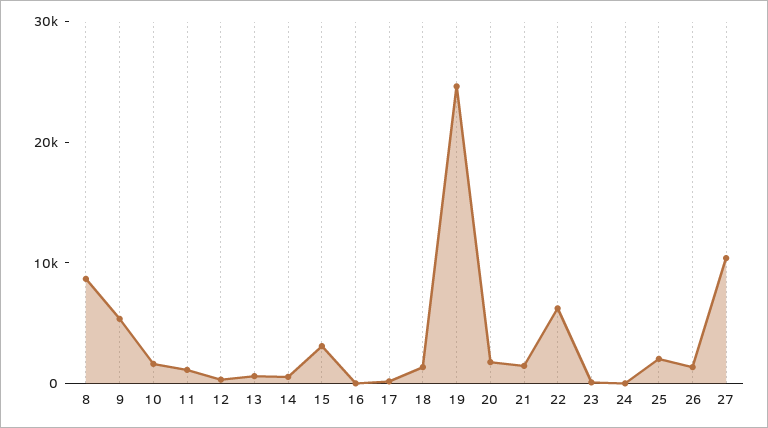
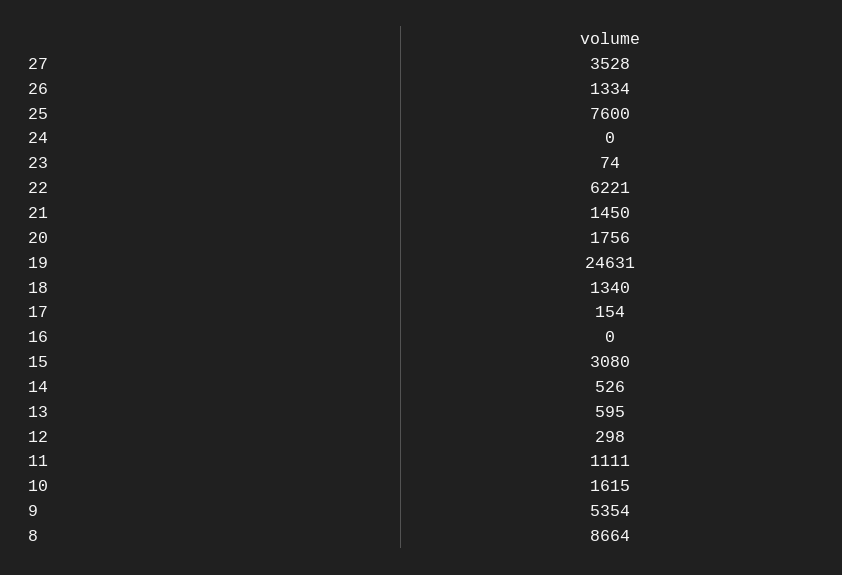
  {
    "8": 8664,
    "9": 5354,
    "10": 1615,
    "11": 1111,
    "12": 298,
    "13": 595,
    "14": 526,
    "15": 3080,
    "16": 0,
    "17": 154,
    "18": 1340,
    "19": 24631,
    "20": 1756,
    "21": 1450,
    "22": 6221,
    "23": 74,
    "24": 0,
-   "25": 2000,
+   "25": 7600,
    "26": 1334,
-   "27": 10000
+   "27": 3528
  }

